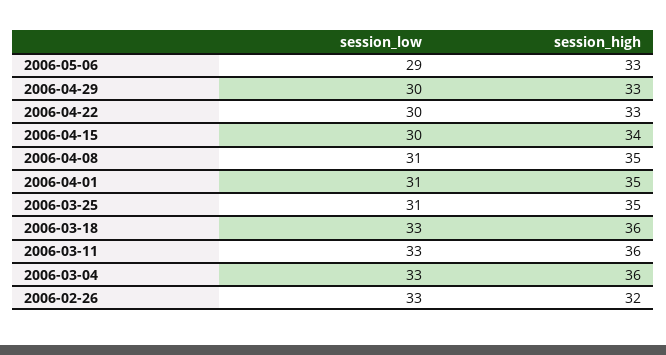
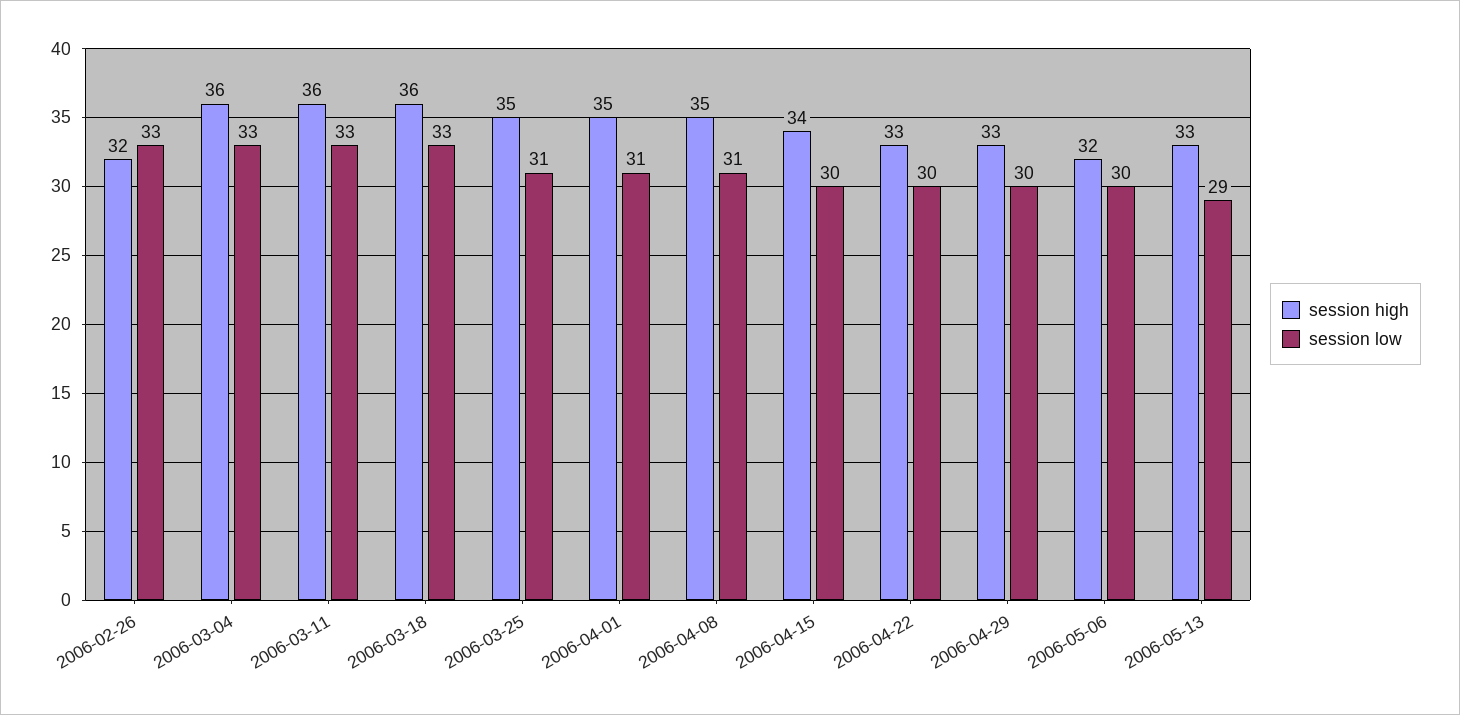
  {
    "session_low": {
-     "2006-05-06": 29,
+     "2006-05-06": 30,
      "2006-04-29": 30,
      "2006-04-22": 30,
      "2006-04-15": 30,
      "2006-04-08": 31,
      "2006-04-01": 31,
      "2006-03-25": 31,
      "2006-03-18": 33,
      "2006-03-11": 33,
      "2006-03-04": 33,
-     "2006-02-26": 33
+     "2006-02-26": 33,
+     "2006-05-13": 29
    },
    "session_high": {
-     "2006-05-06": 33,
+     "2006-05-06": 32,
      "2006-04-29": 33,
      "2006-04-22": 33,
      "2006-04-15": 34,
      "2006-04-08": 35,
      "2006-04-01": 35,
      "2006-03-25": 35,
      "2006-03-18": 36,
      "2006-03-11": 36,
      "2006-03-04": 36,
-     "2006-02-26": 32
+     "2006-02-26": 32,
+     "2006-05-13": 33
    }
  }

